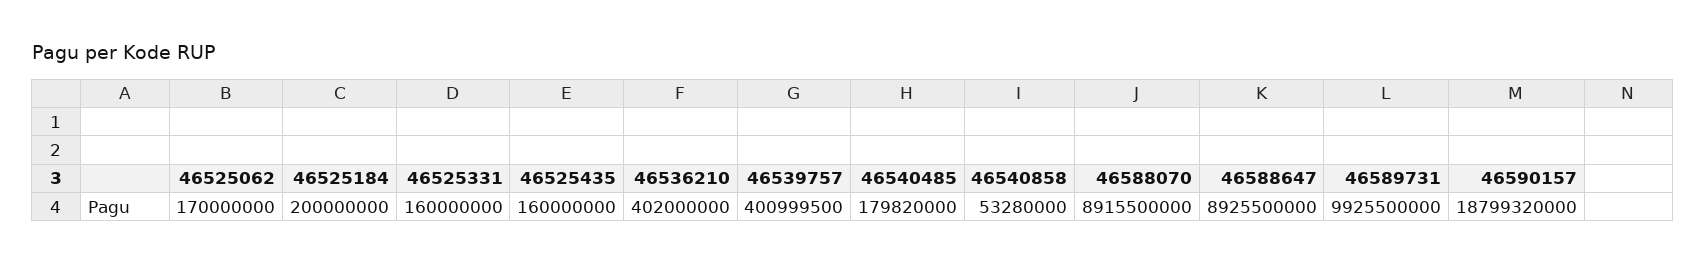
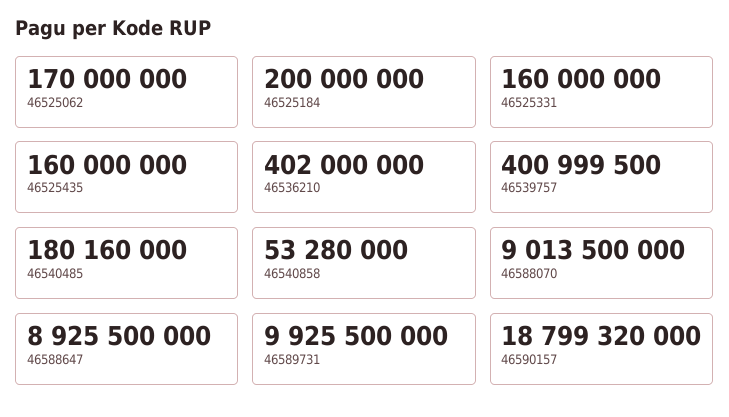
  {
    "46525062": 170000000,
    "46525184": 200000000,
    "46525331": 160000000,
    "46525435": 160000000,
    "46536210": 402000000,
    "46539757": 400999500,
-   "46540485": 179820000,
+   "46540485": 180160000,
    "46540858": 53280000,
-   "46588070": 8915500000,
+   "46588070": 9013500000,
    "46588647": 8925500000,
    "46589731": 9925500000,
    "46590157": 18799320000
  }

